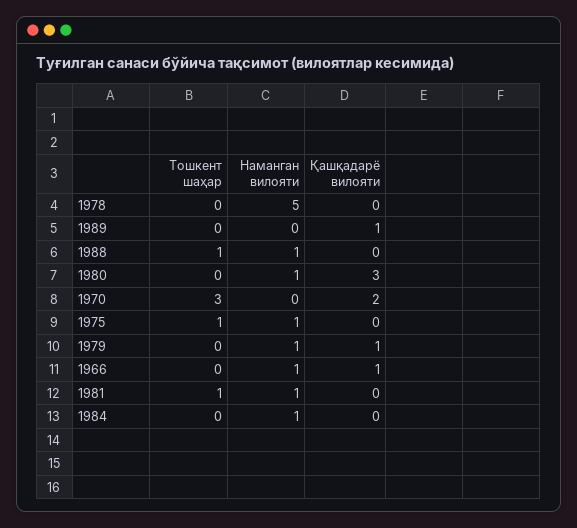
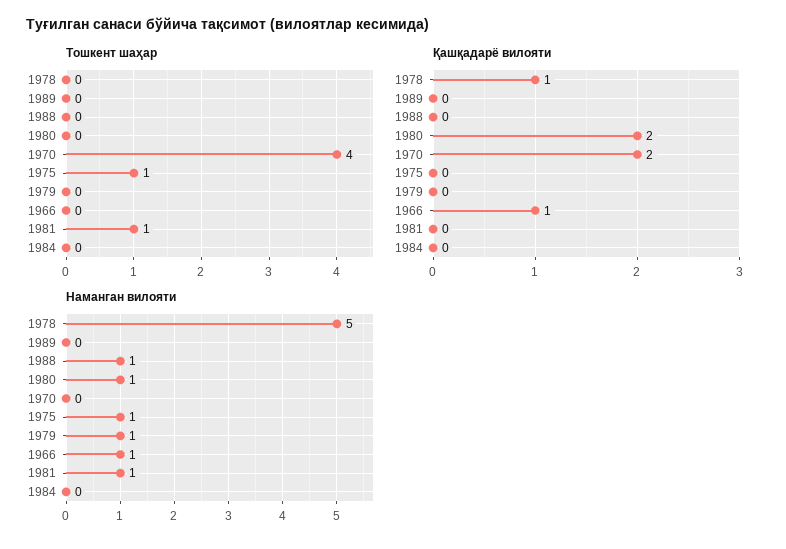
  {
    "Тошкент шаҳар": {
      "1978": 0,
      "1989": 0,
-     "1988": 1,
+     "1988": 0,
      "1980": 0,
-     "1970": 3,
+     "1970": 4,
      "1975": 1,
      "1979": 0,
      "1966": 0,
      "1981": 1,
      "1984": 0
    },
    "Наманган вилояти": {
      "1978": 5,
      "1989": 0,
      "1988": 1,
      "1980": 1,
      "1970": 0,
      "1975": 1,
      "1979": 1,
      "1966": 1,
      "1981": 1,
-     "1984": 1
+     "1984": 0
    },
    "Қашқадарё вилояти": {
-     "1978": 0,
+     "1978": 1,
-     "1989": 1,
+     "1989": 0,
      "1988": 0,
-     "1980": 3,
+     "1980": 2,
      "1970": 2,
      "1975": 0,
-     "1979": 1,
+     "1979": 0,
      "1966": 1,
      "1981": 0,
      "1984": 0
    }
  }

